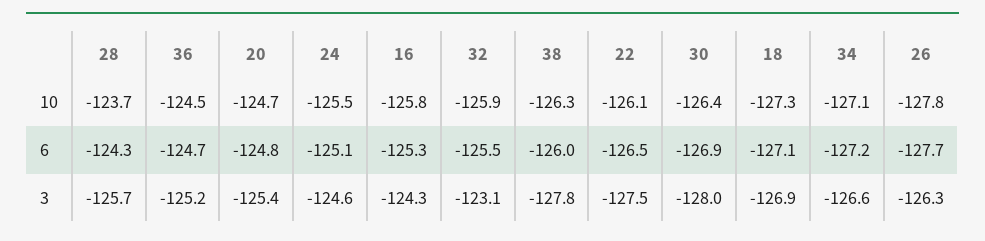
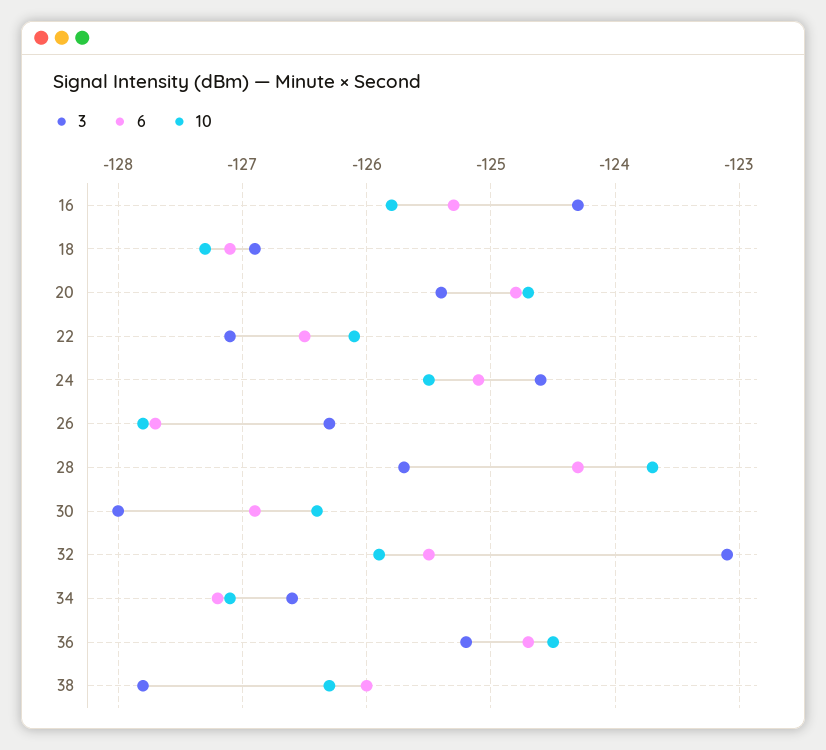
  {
    "10": {
      "28": -123.7,
      "36": -124.5,
      "20": -124.7,
      "24": -125.5,
      "16": -125.8,
      "32": -125.9,
      "38": -126.3,
      "22": -126.1,
      "30": -126.4,
      "18": -127.3,
      "34": -127.1,
      "26": -127.8
    },
    "6": {
      "28": -124.3,
      "36": -124.7,
      "20": -124.8,
      "24": -125.1,
      "16": -125.3,
      "32": -125.5,
      "38": -126,
      "22": -126.5,
      "30": -126.9,
      "18": -127.1,
      "34": -127.2,
      "26": -127.7
    },
    "3": {
      "28": -125.7,
      "36": -125.2,
      "20": -125.4,
      "24": -124.6,
      "16": -124.3,
      "32": -123.1,
      "38": -127.8,
-     "22": -127.5,
+     "22": -127.1,
      "30": -128,
      "18": -126.9,
      "34": -126.6,
      "26": -126.3
    }
  }

